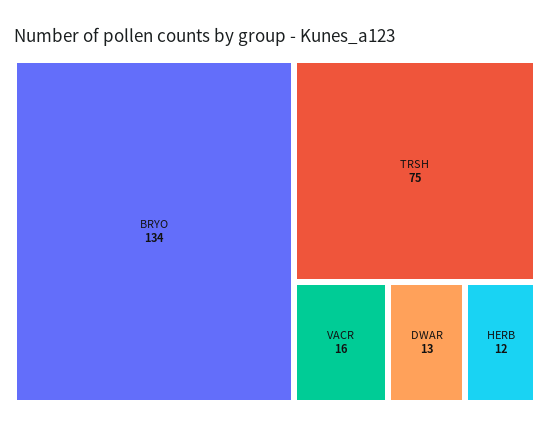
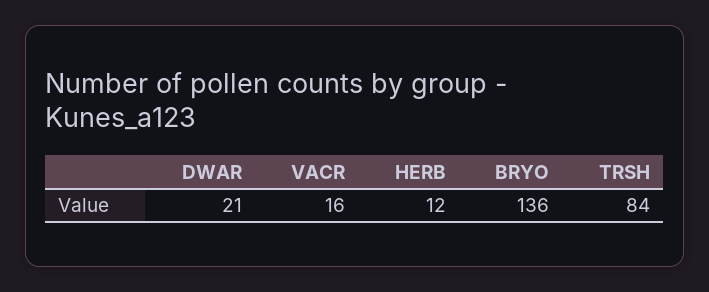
  {
-   "BRYO": 134,
+   "BRYO": 136,
-   "TRSH": 75,
+   "TRSH": 84,
    "VACR": 16,
-   "DWAR": 13,
+   "DWAR": 21,
    "HERB": 12
  }

